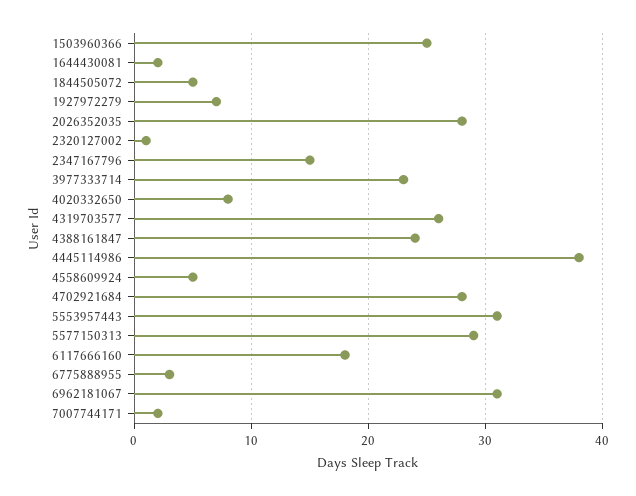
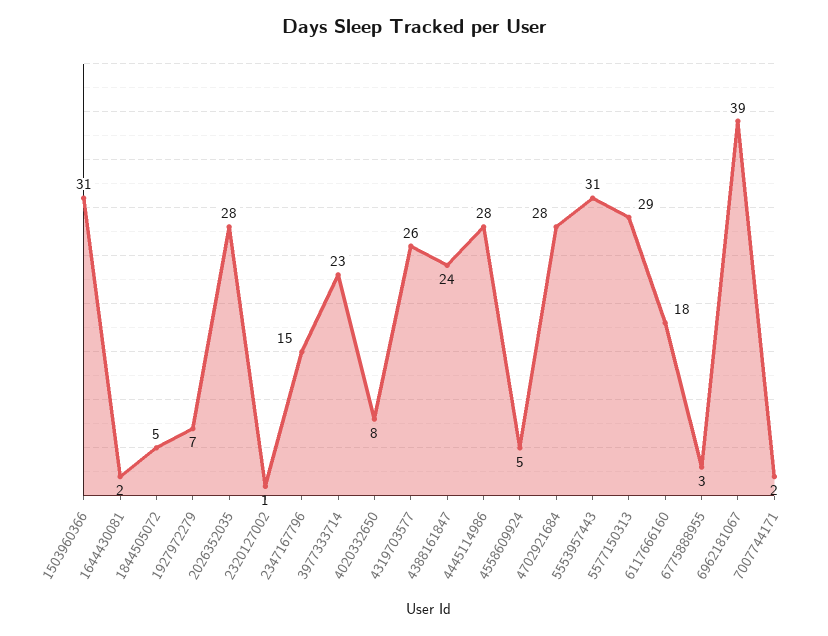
  {
-   "1503960366": 25,
+   "1503960366": 31,
    "1644430081": 2,
    "1844505072": 5,
    "1927972279": 7,
    "2026352035": 28,
    "2320127002": 1,
    "2347167796": 15,
    "3977333714": 23,
    "4020332650": 8,
    "4319703577": 26,
    "4388161847": 24,
-   "4445114986": 38,
+   "4445114986": 28,
    "4558609924": 5,
    "4702921684": 28,
    "5553957443": 31,
    "5577150313": 29,
    "6117666160": 18,
    "6775888955": 3,
-   "6962181067": 31,
+   "6962181067": 39,
    "7007744171": 2
  }

